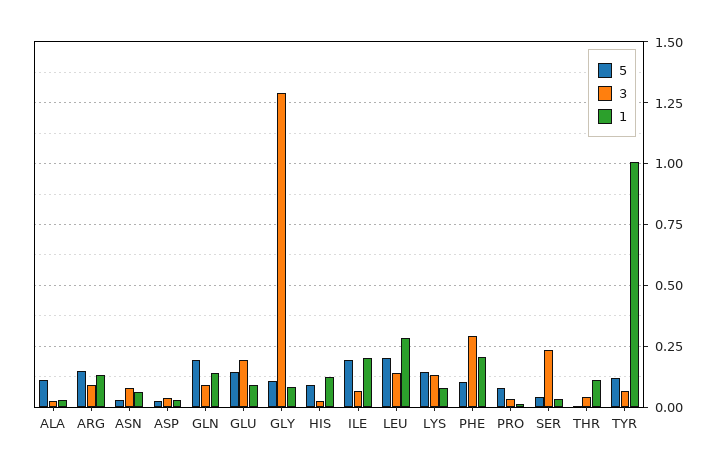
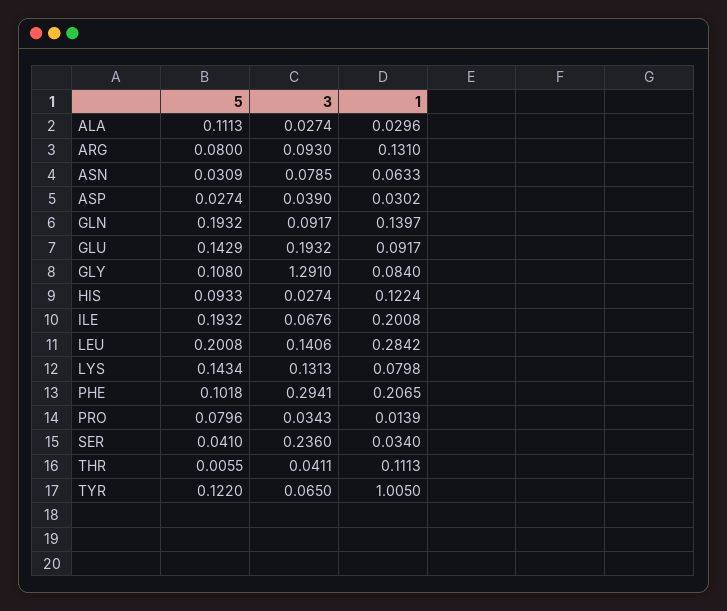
  {
    "5": {
      "ALA": 0.1113,
-     "ARG": 0.15,
+     "ARG": 0.08,
      "ASN": 0.0309,
      "ASP": 0.0274,
      "GLN": 0.1932,
      "GLU": 0.1429,
      "GLY": 0.108,
      "HIS": 0.0933,
      "ILE": 0.1932,
      "LEU": 0.2008,
      "LYS": 0.1434,
      "PHE": 0.1018,
      "PRO": 0.0796,
      "SER": 0.041,
      "THR": 0.0055,
      "TYR": 0.122
    },
    "3": {
      "ALA": 0.0274,
      "ARG": 0.093,
      "ASN": 0.0785,
      "ASP": 0.039,
      "GLN": 0.0917,
      "GLU": 0.1932,
      "GLY": 1.291,
      "HIS": 0.0274,
      "ILE": 0.0676,
      "LEU": 0.1406,
      "LYS": 0.1313,
      "PHE": 0.2941,
      "PRO": 0.0343,
      "SER": 0.236,
      "THR": 0.0411,
      "TYR": 0.065
    },
    "1": {
      "ALA": 0.0296,
      "ARG": 0.131,
      "ASN": 0.0633,
      "ASP": 0.0302,
      "GLN": 0.1397,
      "GLU": 0.0917,
      "GLY": 0.084,
      "HIS": 0.1224,
      "ILE": 0.2008,
      "LEU": 0.2842,
      "LYS": 0.0798,
      "PHE": 0.2065,
      "PRO": 0.0139,
      "SER": 0.034,
      "THR": 0.1113,
      "TYR": 1.005
    }
  }

